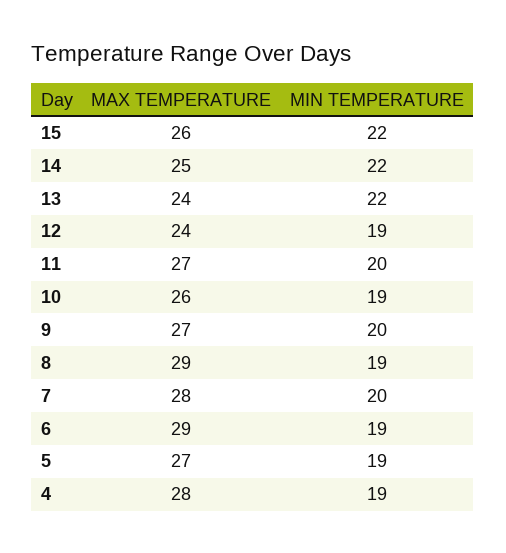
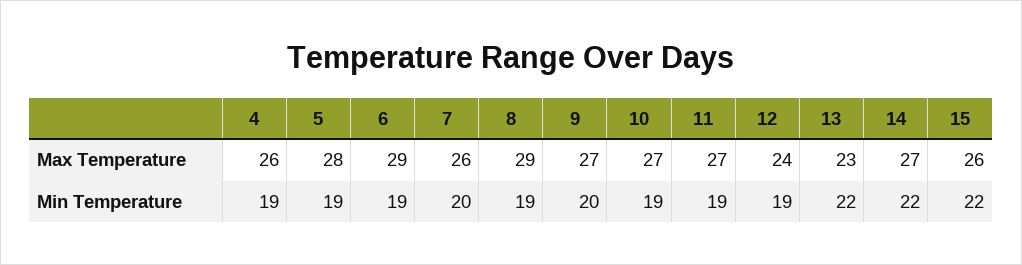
  {
    "MAX TEMPERATURE": {
      "15": 26,
-     "14": 25,
+     "14": 27,
-     "13": 24,
+     "13": 23,
      "12": 24,
      "11": 27,
-     "10": 26,
+     "10": 27,
      "9": 27,
      "8": 29,
-     "7": 28,
+     "7": 26,
      "6": 29,
-     "5": 27,
+     "5": 28,
-     "4": 28
+     "4": 26
    },
    "MIN TEMPERATURE": {
      "15": 22,
      "14": 22,
      "13": 22,
      "12": 19,
-     "11": 20,
+     "11": 19,
      "10": 19,
      "9": 20,
      "8": 19,
      "7": 20,
      "6": 19,
      "5": 19,
      "4": 19
    }
  }

